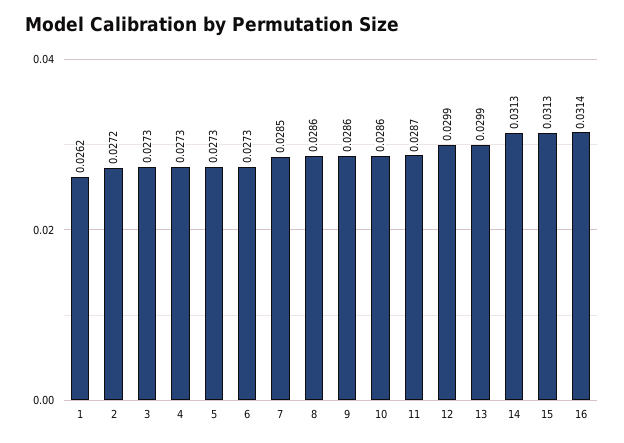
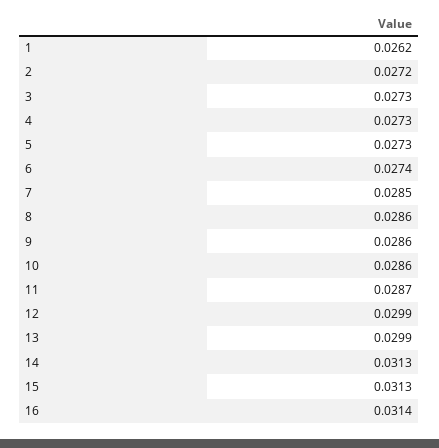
  {
    "1": 0.0262,
    "2": 0.0272,
    "3": 0.0273,
    "4": 0.0273,
    "5": 0.0273,
-   "6": 0.0273,
+   "6": 0.0274,
    "7": 0.0285,
    "8": 0.0286,
    "9": 0.0286,
    "10": 0.0286,
    "11": 0.0287,
    "12": 0.0299,
    "13": 0.0299,
    "14": 0.0313,
    "15": 0.0313,
    "16": 0.0314
  }

